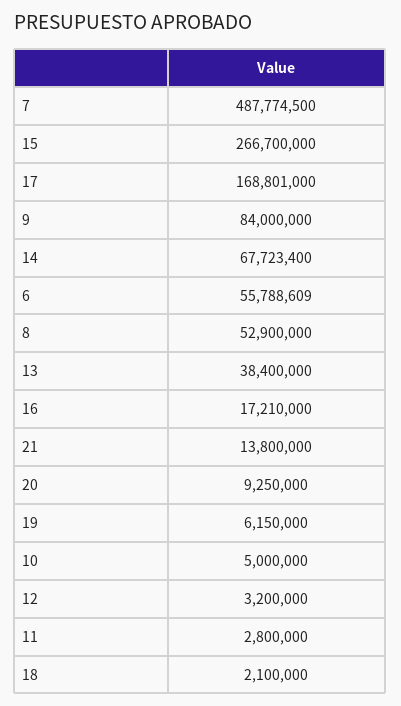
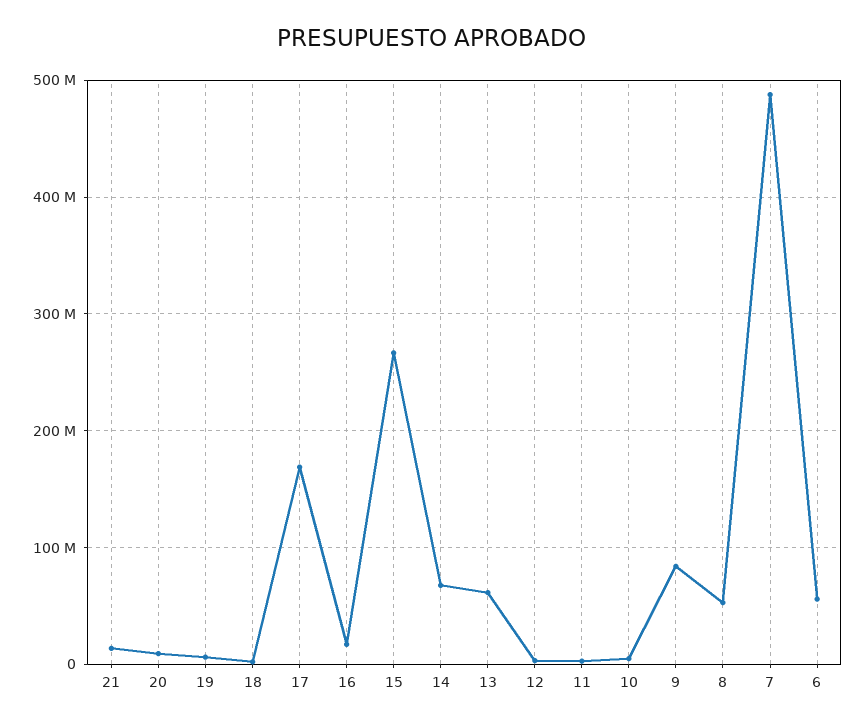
  {
    "7": 487774500,
    "15": 266700000,
    "17": 168801000,
    "9": 84000000,
    "14": 67723400,
    "6": 55788609,
    "8": 52900000,
-   "13": 38400000,
+   "13": 60000000,
    "16": 17210000,
    "21": 13800000,
    "20": 9250000,
    "19": 6150000,
    "10": 5000000,
    "12": 3200000,
    "11": 2800000,
    "18": 2100000
  }

